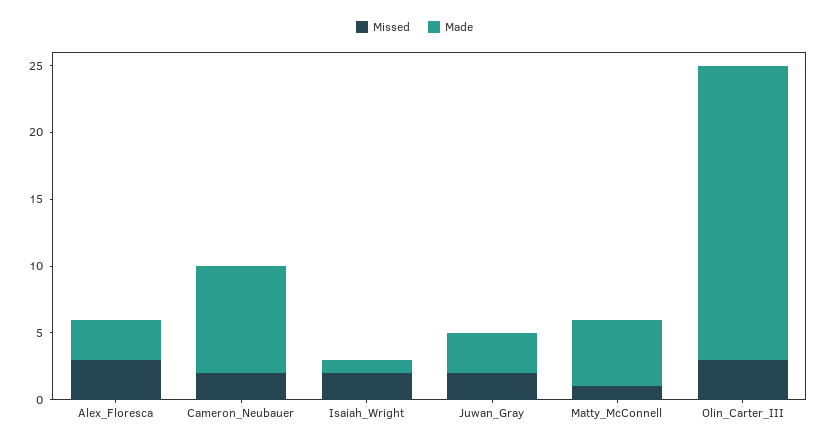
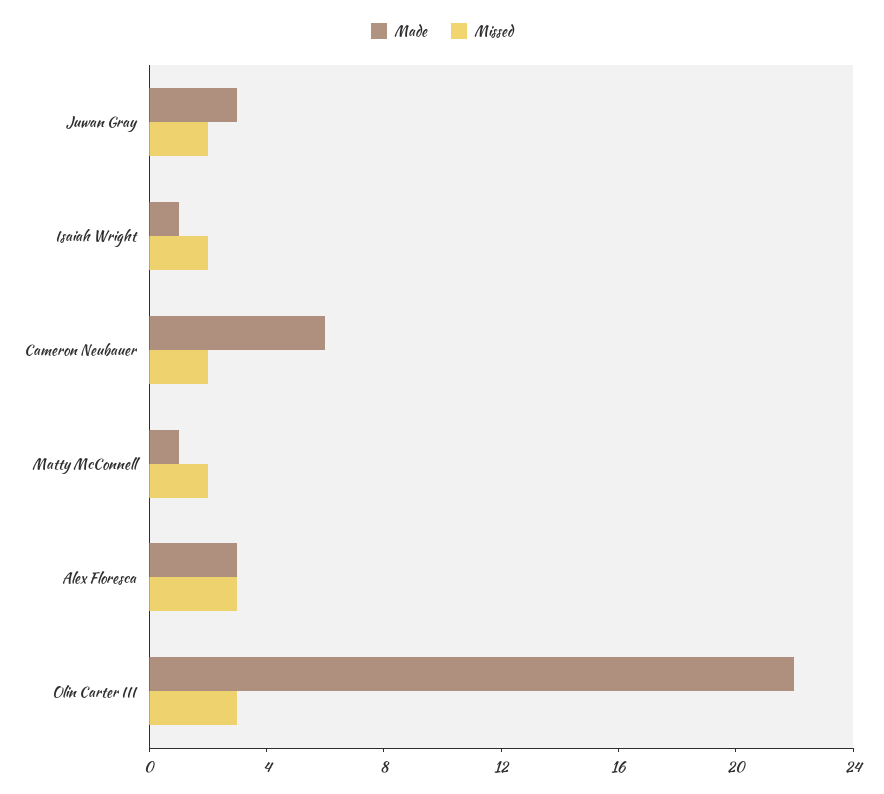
  {
    "Missed": {
      "Alex_Floresca": 3,
      "Cameron_Neubauer": 2,
      "Isaiah_Wright": 2,
      "Juwan_Gray": 2,
-     "Matty_McConnell": 1,
+     "Matty_McConnell": 2,
      "Olin_Carter_III": 3
    },
    "Made": {
      "Alex_Floresca": 3,
-     "Cameron_Neubauer": 8,
+     "Cameron_Neubauer": 6,
      "Isaiah_Wright": 1,
      "Juwan_Gray": 3,
-     "Matty_McConnell": 5,
+     "Matty_McConnell": 1,
      "Olin_Carter_III": 22
    }
  }

